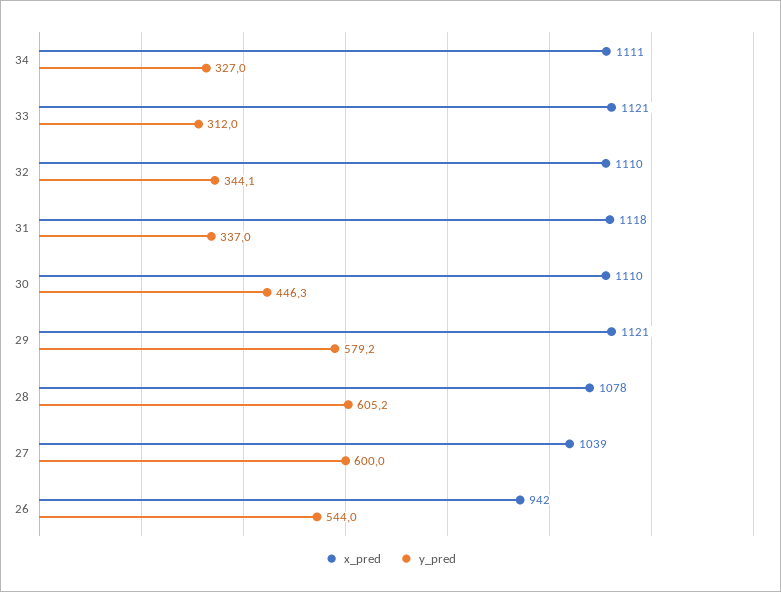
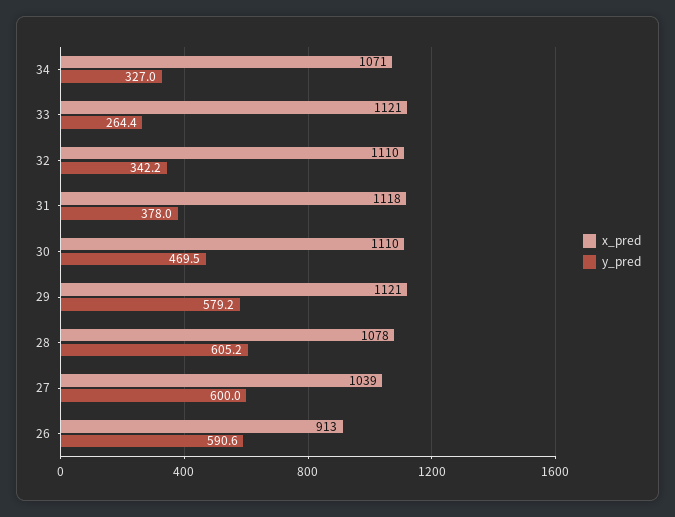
  {
    "x_pred": {
-     "34": 1111,
+     "34": 1071,
      "33": 1121,
      "32": 1110,
      "31": 1118,
      "30": 1110,
      "29": 1121,
      "28": 1078,
      "27": 1039,
-     "26": 942
+     "26": 913
    },
    "y_pred": {
      "34": 327,
-     "33": 312,
+     "33": 264.4,
-     "32": 344.1,
+     "32": 342.2,
-     "31": 337,
+     "31": 378,
-     "30": 446.3,
+     "30": 469.5,
      "29": 579.2,
      "28": 605.2,
      "27": 600,
-     "26": 544
+     "26": 590.6
    }
  }

